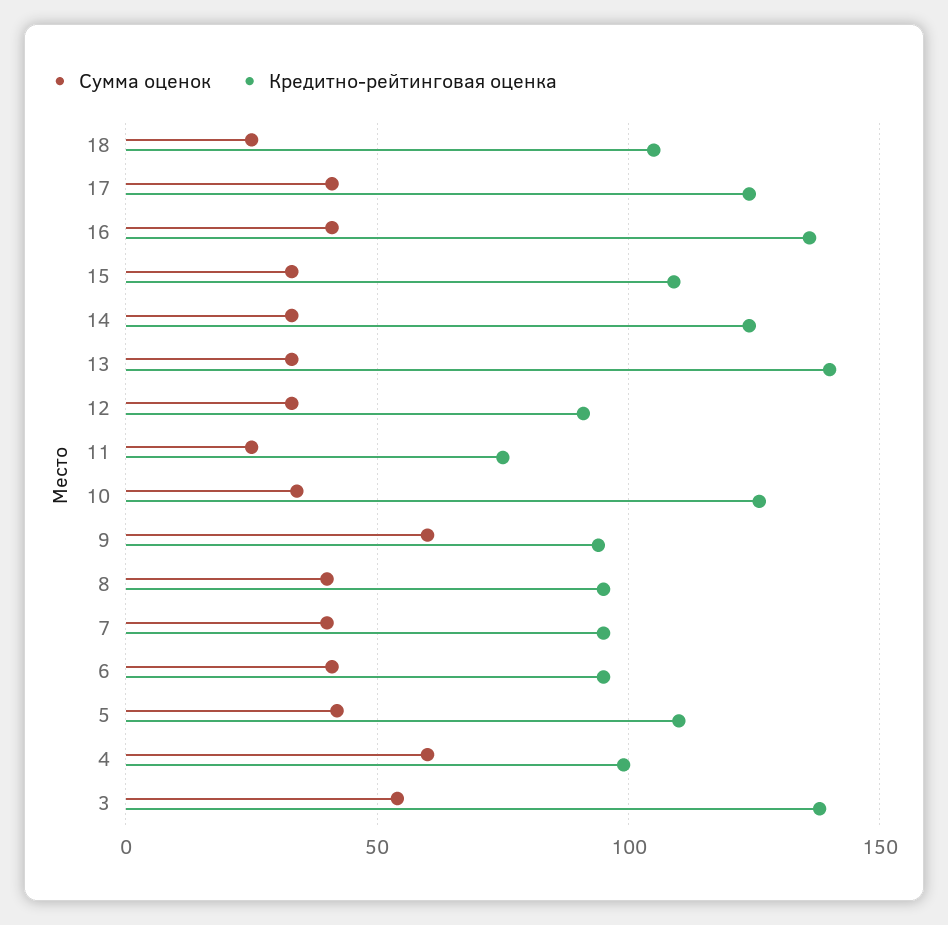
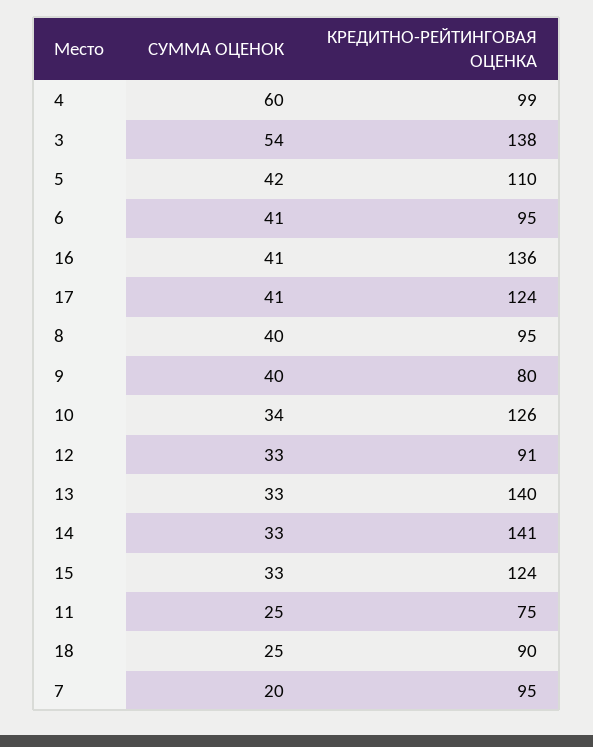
  {
    "Сумма оценок": {
      "18": 25,
      "17": 41,
      "16": 41,
      "15": 33,
      "14": 33,
      "13": 33,
      "12": 33,
      "11": 25,
      "10": 34,
-     "9": 60,
+     "9": 40,
      "8": 40,
-     "7": 40,
+     "7": 20,
      "6": 41,
      "5": 42,
      "4": 60,
      "3": 54
    },
    "Кредитно-рейтинговая оценка": {
-     "18": 105,
+     "18": 90,
      "17": 124,
      "16": 136,
-     "15": 110,
+     "15": 124,
-     "14": 125,
+     "14": 141,
      "13": 140,
      "12": 91,
      "11": 75,
      "10": 126,
-     "9": 95,
+     "9": 80,
      "8": 95,
      "7": 95,
      "6": 95,
      "5": 110,
      "4": 99,
      "3": 138
    }
  }

